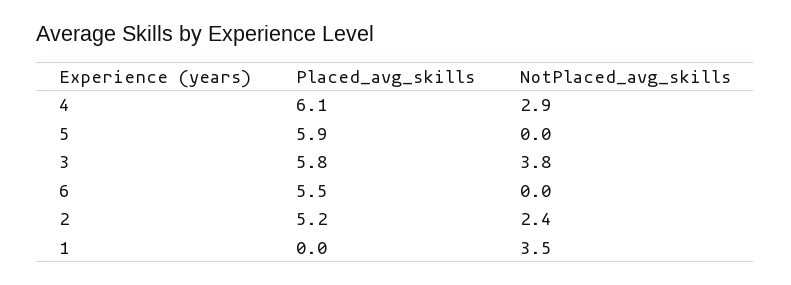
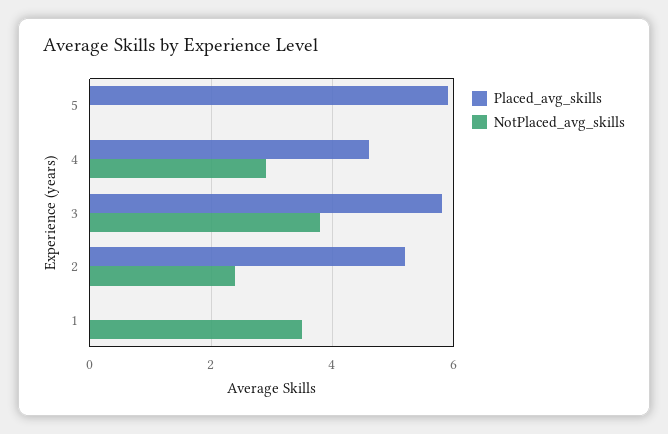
  {
    "Placed_avg_skills": {
-     "4": 6.1,
+     "4": 4.5,
      "5": 5.9,
      "3": 5.8,
-     "6": 5.5,
      "2": 5.2,
      "1": 0
    },
    "NotPlaced_avg_skills": {
      "4": 2.9,
      "5": 0,
      "3": 3.8,
-     "6": 0,
      "2": 2.4,
      "1": 3.5
    }
  }

